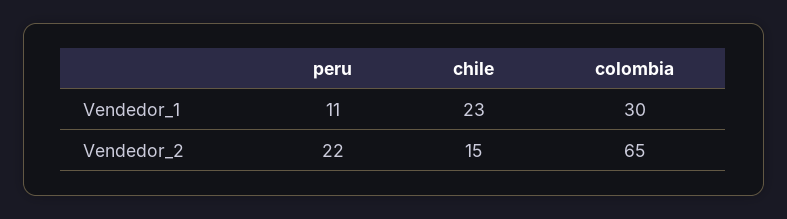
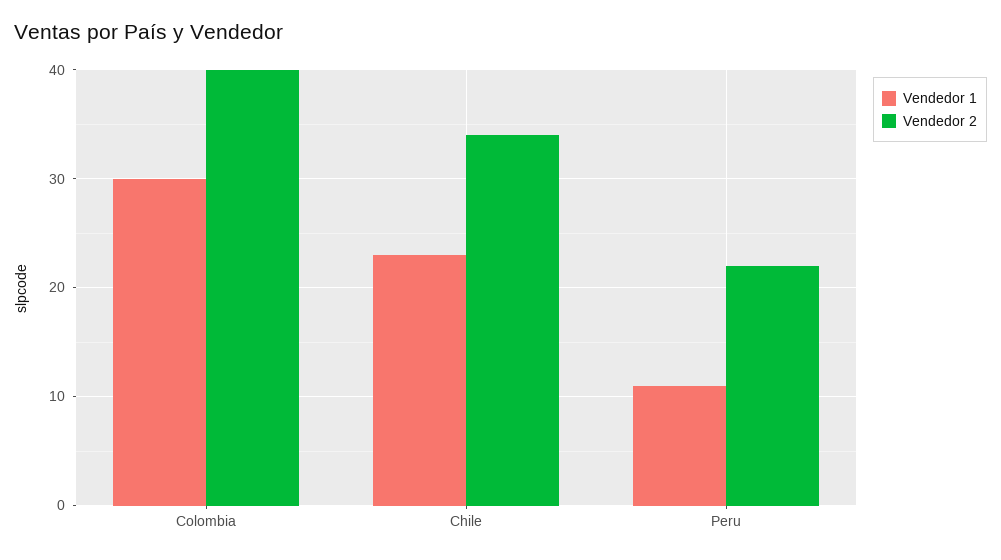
  {
    "Vendedor_1": {
      "peru": 11,
      "chile": 23,
      "colombia": 30
    },
    "Vendedor_2": {
      "peru": 22,
-     "chile": 15,
+     "chile": 34,
-     "colombia": 65
+     "colombia": 40
    }
  }

